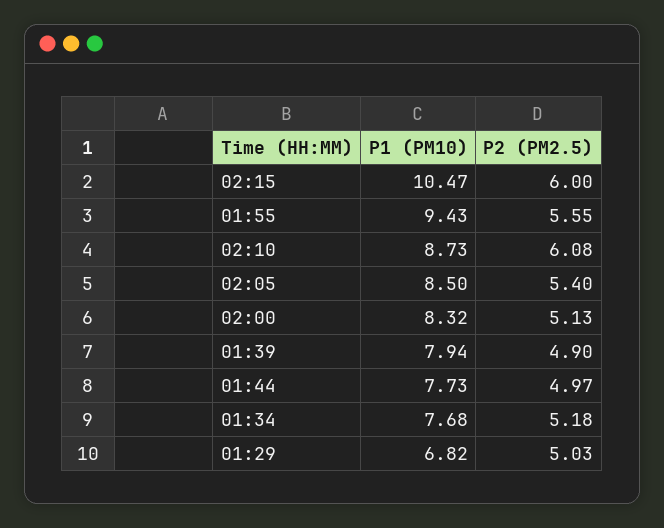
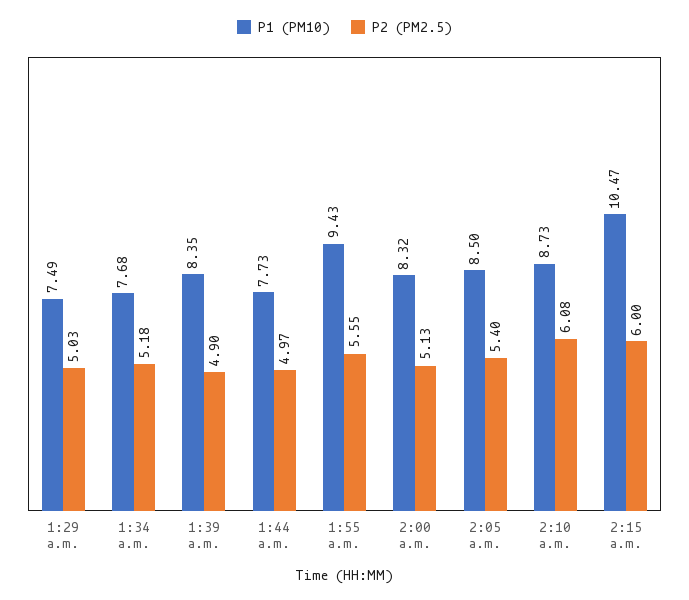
  {
    "P1 (PM10)": {
      "02:15": 10.47,
      "01:55": 9.43,
      "02:10": 8.73,
      "02:05": 8.5,
      "02:00": 8.32,
-     "01:39": 7.94,
+     "01:39": 8.35,
      "01:44": 7.73,
      "01:34": 7.68,
-     "01:29": 6.82
+     "01:29": 7.49
    },
    "P2 (PM2.5)": {
      "02:15": 6,
      "01:55": 5.55,
      "02:10": 6.08,
      "02:05": 5.4,
      "02:00": 5.13,
      "01:39": 4.9,
      "01:44": 4.97,
      "01:34": 5.18,
      "01:29": 5.03
    }
  }

